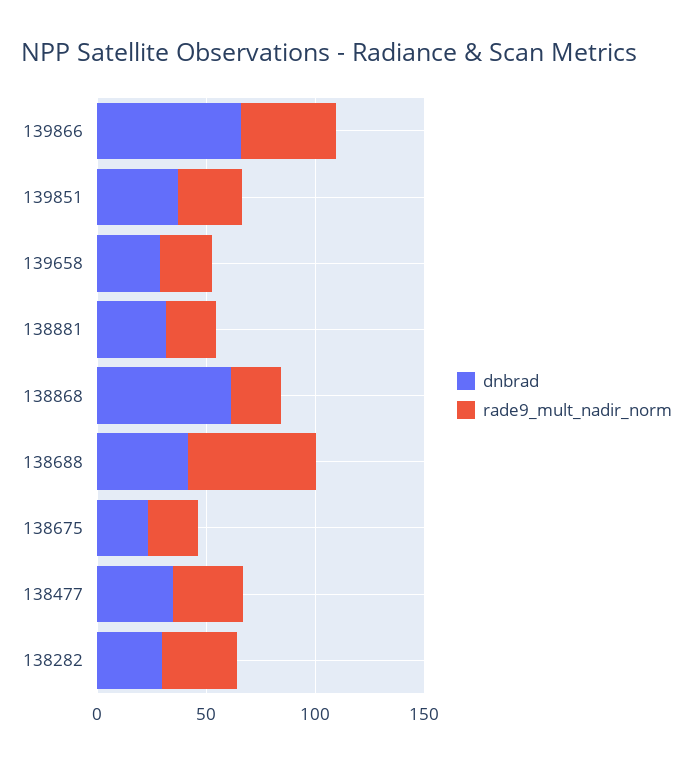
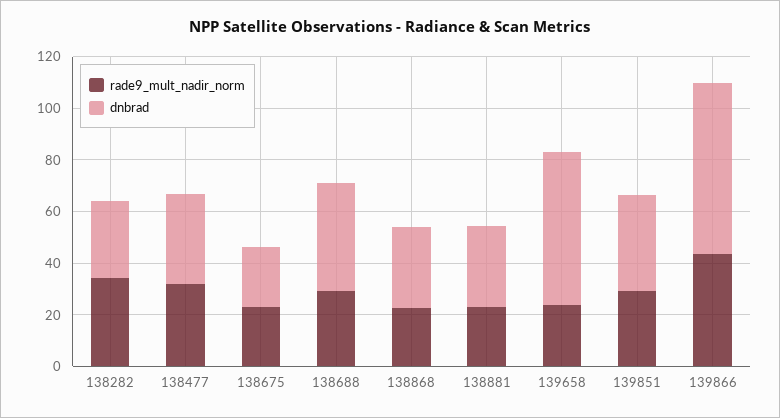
  {
    "dnbrad": {
      "139866": 65,
      "139851": 35,
-     "139658": 30,
+     "139658": 60,
      "138881": 30,
-     "138868": 60,
+     "138868": 30,
      "138688": 40,
      "138675": 25,
      "138477": 35,
      "138282": 30
    },
    "rade9_mult_nadir_norm": {
      "139866": 45,
      "139851": 30,
      "139658": 25,
      "138881": 25,
      "138868": 25,
-     "138688": 60,
+     "138688": 30,
      "138675": 25,
      "138477": 30,
      "138282": 35
    }
  }

